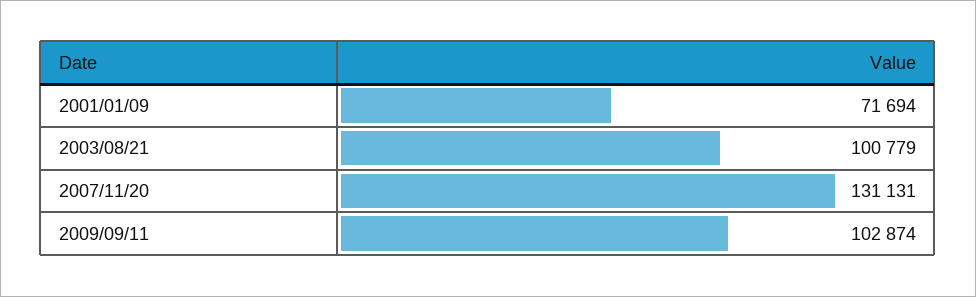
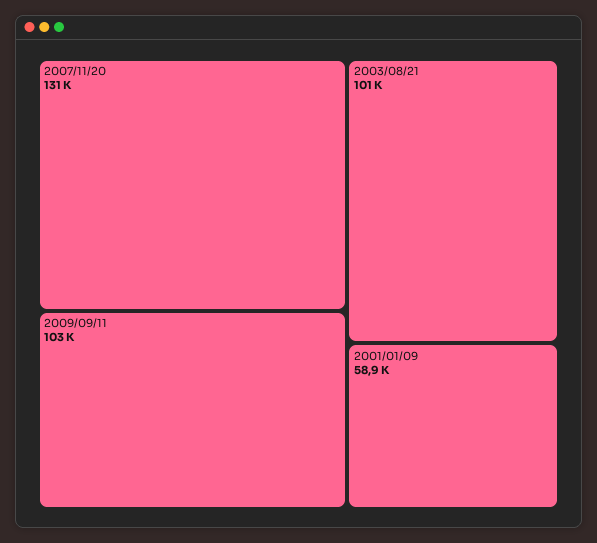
  {
-   "2001/01/09": 71694,
+   "2001/01/09": 58900,
    "2003/08/21": 100779,
    "2007/11/20": 131131,
    "2009/09/11": 102874
  }

